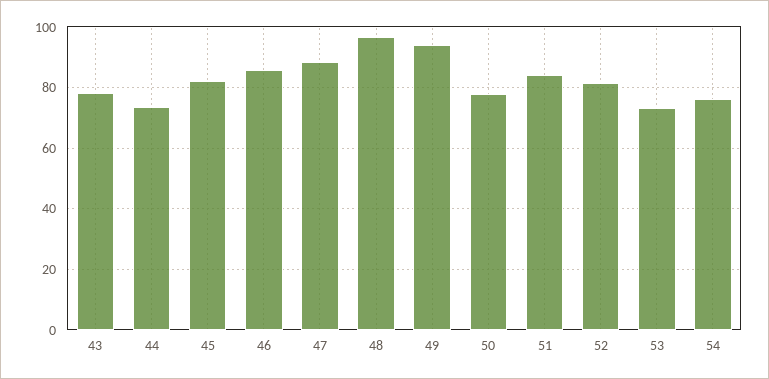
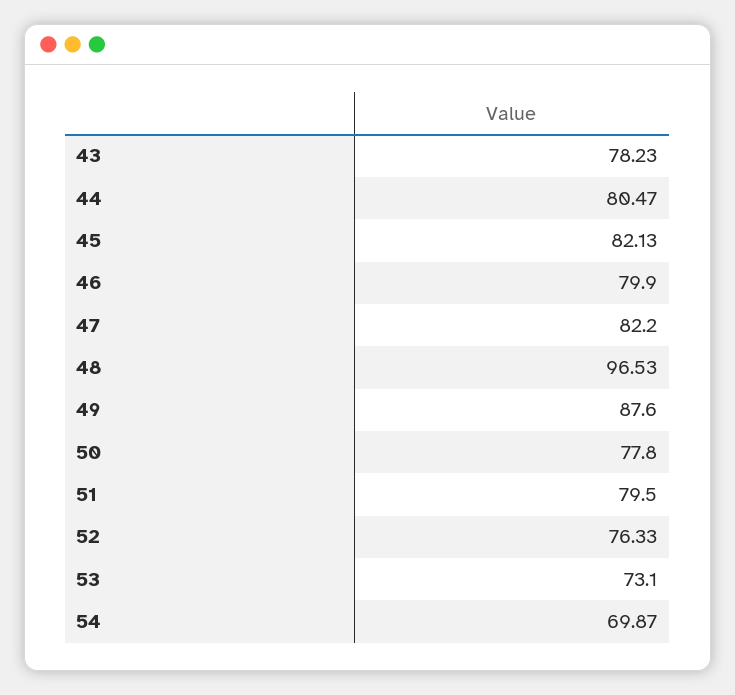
  {
    "43": 78.23,
-   "44": 74,
+   "44": 80.47,
    "45": 82.13,
-   "46": 86,
+   "46": 79.9,
-   "47": 88,
+   "47": 82.2,
    "48": 96.53,
-   "49": 94,
+   "49": 87.6,
    "50": 77.8,
-   "51": 84,
+   "51": 79.5,
-   "52": 82,
+   "52": 76.33,
    "53": 73.1,
-   "54": 76
+   "54": 69.87
  }

